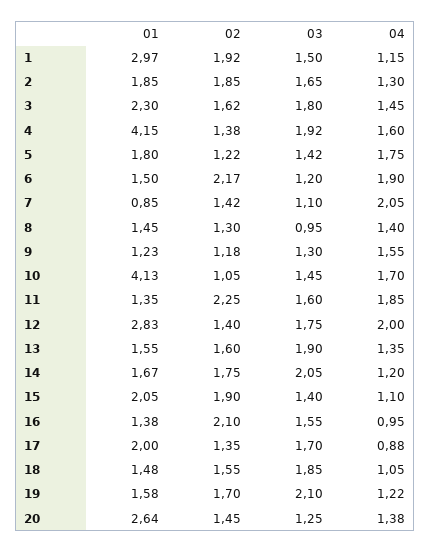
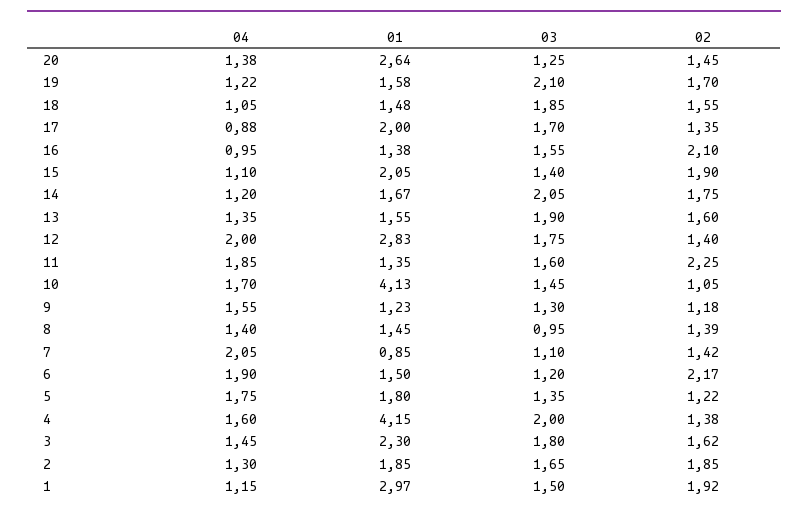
  {
    "01": {
      "1": 2.97,
      "2": 1.85,
      "3": 2.3,
      "4": 4.15,
      "5": 1.8,
      "6": 1.5,
      "7": 0.85,
      "8": 1.45,
      "9": 1.23,
      "10": 4.13,
      "11": 1.35,
      "12": 2.83,
      "13": 1.55,
      "14": 1.67,
      "15": 2.05,
      "16": 1.38,
      "17": 2,
      "18": 1.48,
      "19": 1.58,
      "20": 2.64
    },
    "02": {
      "1": 1.92,
      "2": 1.85,
      "3": 1.62,
      "4": 1.38,
      "5": 1.22,
      "6": 2.17,
      "7": 1.42,
-     "8": 1.3,
+     "8": 1.39,
      "9": 1.18,
      "10": 1.05,
      "11": 2.25,
      "12": 1.4,
      "13": 1.6,
      "14": 1.75,
      "15": 1.9,
      "16": 2.1,
      "17": 1.35,
      "18": 1.55,
      "19": 1.7,
      "20": 1.45
    },
    "03": {
      "1": 1.5,
      "2": 1.65,
      "3": 1.8,
-     "4": 1.92,
+     "4": 2,
-     "5": 1.42,
+     "5": 1.35,
      "6": 1.2,
      "7": 1.1,
      "8": 0.95,
      "9": 1.3,
      "10": 1.45,
      "11": 1.6,
      "12": 1.75,
      "13": 1.9,
      "14": 2.05,
      "15": 1.4,
      "16": 1.55,
      "17": 1.7,
      "18": 1.85,
      "19": 2.1,
      "20": 1.25
    },
    "04": {
      "1": 1.15,
      "2": 1.3,
      "3": 1.45,
      "4": 1.6,
      "5": 1.75,
      "6": 1.9,
      "7": 2.05,
      "8": 1.4,
      "9": 1.55,
      "10": 1.7,
      "11": 1.85,
      "12": 2,
      "13": 1.35,
      "14": 1.2,
      "15": 1.1,
      "16": 0.95,
      "17": 0.88,
      "18": 1.05,
      "19": 1.22,
      "20": 1.38
    }
  }

